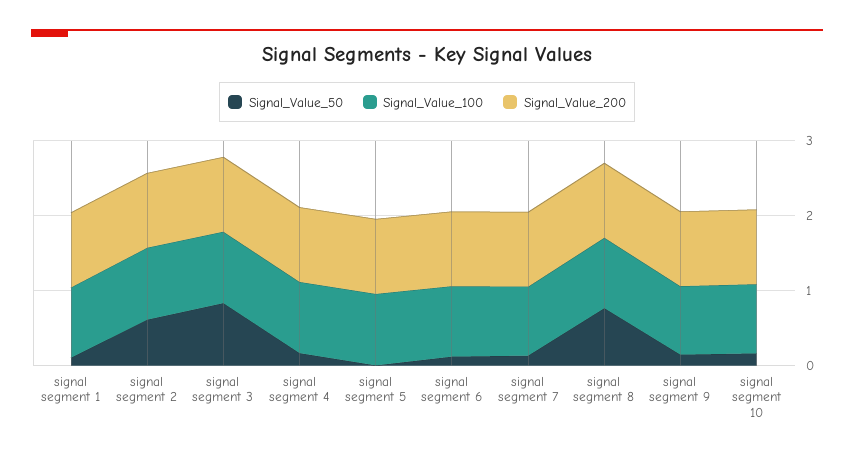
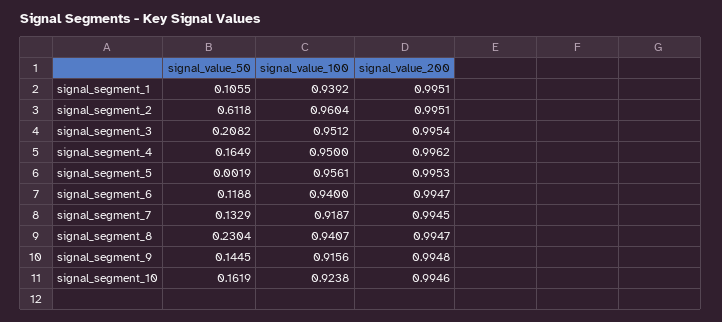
  {
    "Signal_Value_50": {
      "signal segment 1": 0.1055,
      "signal segment 2": 0.6118,
-     "signal segment 3": 0.8,
+     "signal segment 3": 0.2082,
      "signal segment 4": 0.1649,
      "signal segment 5": 0.0019,
      "signal segment 6": 0.1188,
      "signal segment 7": 0.1329,
-     "signal segment 8": 0.8,
+     "signal segment 8": 0.2304,
      "signal segment 9": 0.1445,
      "signal segment 10": 0.1619
    },
    "Signal_Value_100": {
      "signal segment 1": 0.9392,
      "signal segment 2": 0.9604,
      "signal segment 3": 0.9512,
      "signal segment 4": 0.95,
      "signal segment 5": 0.9561,
      "signal segment 6": 0.94,
      "signal segment 7": 0.9187,
      "signal segment 8": 0.9407,
      "signal segment 9": 0.9156,
      "signal segment 10": 0.9238
    },
    "Signal_Value_200": {
      "signal segment 1": 0.9951,
      "signal segment 2": 0.9951,
      "signal segment 3": 0.9954,
      "signal segment 4": 0.9962,
      "signal segment 5": 0.9953,
      "signal segment 6": 0.9947,
      "signal segment 7": 0.9945,
      "signal segment 8": 0.9947,
      "signal segment 9": 0.9948,
      "signal segment 10": 0.9946
    }
  }

